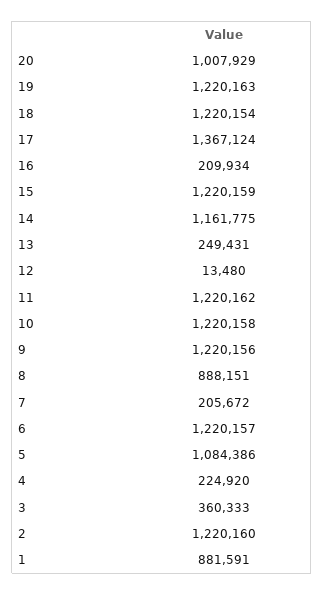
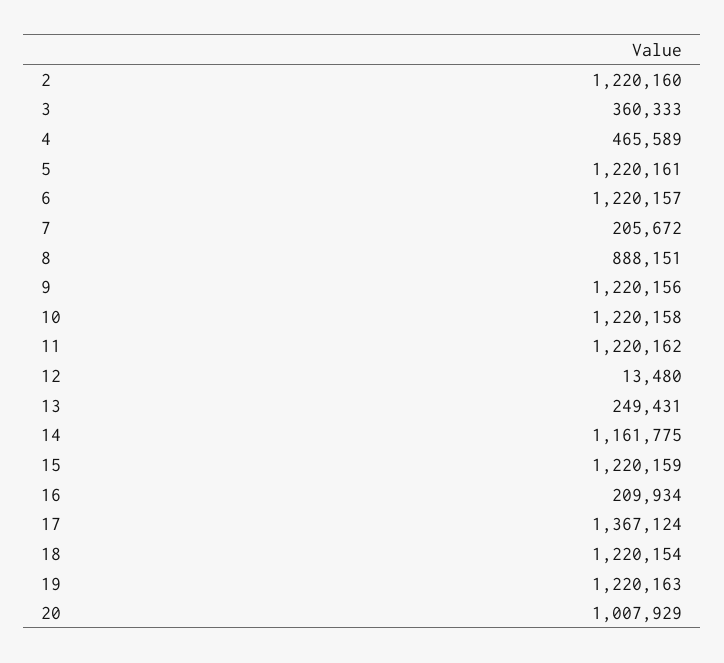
  {
    "20": 1007929,
    "19": 1220163,
    "18": 1220154,
    "17": 1367124,
    "16": 209934,
    "15": 1220159,
    "14": 1161775,
    "13": 249431,
    "12": 13480,
    "11": 1220162,
    "10": 1220158,
    "9": 1220156,
    "8": 888151,
    "7": 205672,
    "6": 1220157,
-   "5": 1084386,
+   "5": 1220161,
-   "4": 224920,
+   "4": 465589,
    "3": 360333,
-   "2": 1220160,
+   "2": 1220160
-   "1": 881591
  }

